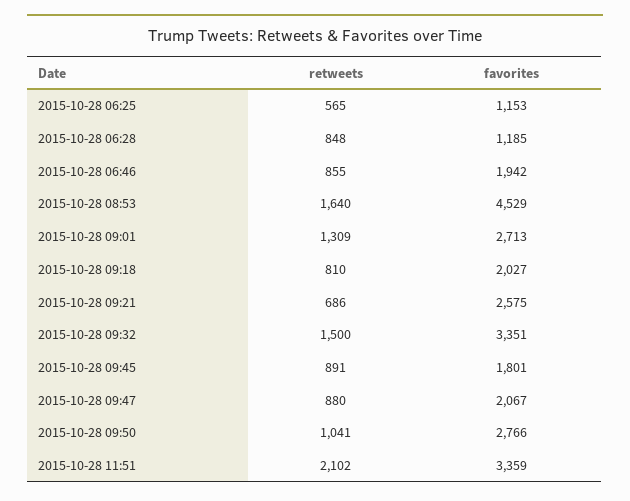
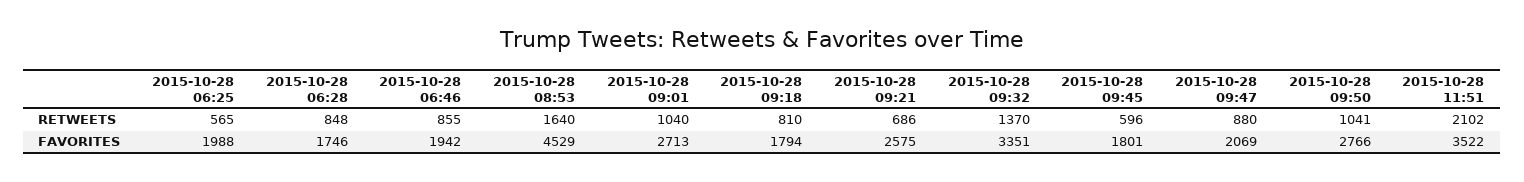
  {
    "retweets": {
      "2015-10-28 06:25": 565,
      "2015-10-28 06:28": 848,
      "2015-10-28 06:46": 855,
      "2015-10-28 08:53": 1640,
-     "2015-10-28 09:01": 1309,
+     "2015-10-28 09:01": 1040,
      "2015-10-28 09:18": 810,
      "2015-10-28 09:21": 686,
-     "2015-10-28 09:32": 1500,
+     "2015-10-28 09:32": 1370,
-     "2015-10-28 09:45": 891,
+     "2015-10-28 09:45": 596,
      "2015-10-28 09:47": 880,
      "2015-10-28 09:50": 1041,
      "2015-10-28 11:51": 2102
    },
    "favorites": {
-     "2015-10-28 06:25": 1153,
+     "2015-10-28 06:25": 1988,
-     "2015-10-28 06:28": 1185,
+     "2015-10-28 06:28": 1746,
      "2015-10-28 06:46": 1942,
      "2015-10-28 08:53": 4529,
      "2015-10-28 09:01": 2713,
-     "2015-10-28 09:18": 2027,
+     "2015-10-28 09:18": 1794,
      "2015-10-28 09:21": 2575,
      "2015-10-28 09:32": 3351,
      "2015-10-28 09:45": 1801,
-     "2015-10-28 09:47": 2067,
+     "2015-10-28 09:47": 2069,
      "2015-10-28 09:50": 2766,
-     "2015-10-28 11:51": 3359
+     "2015-10-28 11:51": 3522
    }
  }

